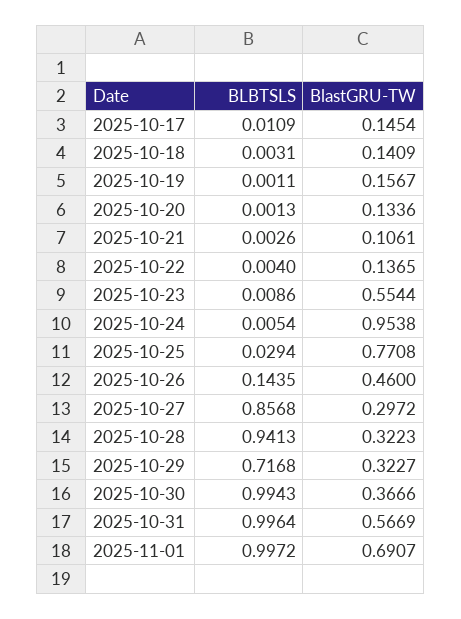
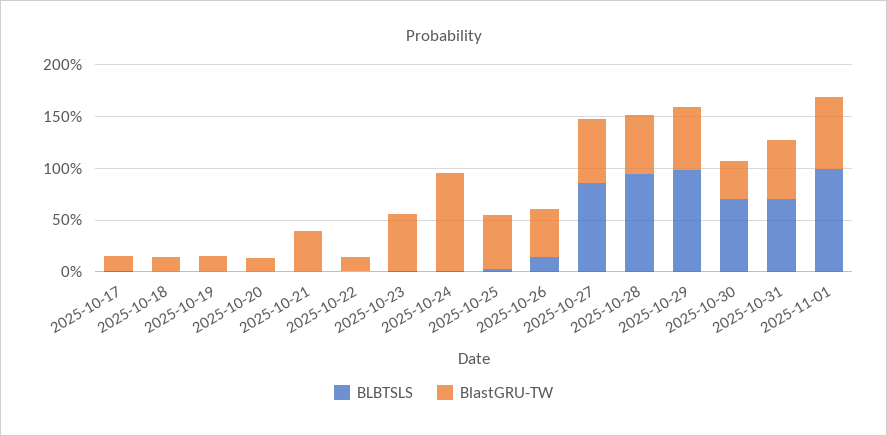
  {
    "BLBTSLS": {
      "2025-10-17": 0.0109,
      "2025-10-18": 0.0031,
      "2025-10-19": 0.0011,
      "2025-10-20": 0.0013,
      "2025-10-21": 0.0026,
      "2025-10-22": 0.004,
      "2025-10-23": 0.0086,
      "2025-10-24": 0.0054,
      "2025-10-25": 0.0294,
      "2025-10-26": 0.1435,
      "2025-10-27": 0.8568,
      "2025-10-28": 0.9413,
-     "2025-10-29": 0.7168,
+     "2025-10-29": 1,
-     "2025-10-30": 0.9943,
+     "2025-10-30": 0.7,
-     "2025-10-31": 0.9964,
+     "2025-10-31": 0.7,
      "2025-11-01": 0.9972
    },
    "BlastGRU-TW": {
      "2025-10-17": 0.1454,
      "2025-10-18": 0.1409,
      "2025-10-19": 0.1567,
      "2025-10-20": 0.1336,
-     "2025-10-21": 0.1061,
+     "2025-10-21": 0.4,
      "2025-10-22": 0.1365,
      "2025-10-23": 0.5544,
      "2025-10-24": 0.9538,
-     "2025-10-25": 0.7708,
+     "2025-10-25": 0.5,
      "2025-10-26": 0.46,
-     "2025-10-27": 0.2972,
+     "2025-10-27": 0.6,
-     "2025-10-28": 0.3223,
+     "2025-10-28": 0.6,
-     "2025-10-29": 0.3227,
+     "2025-10-29": 0.6,
      "2025-10-30": 0.3666,
      "2025-10-31": 0.5669,
      "2025-11-01": 0.6907
    }
  }

